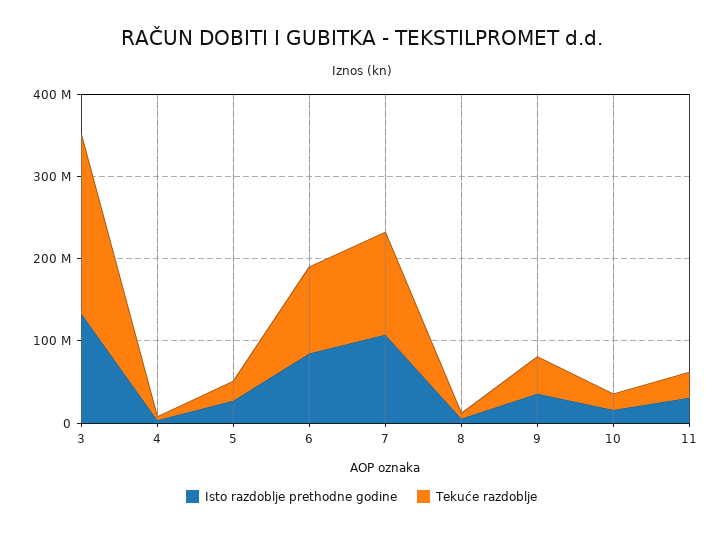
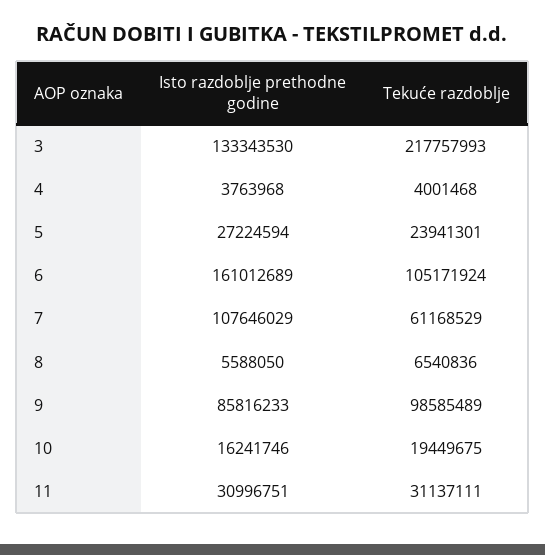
  {
    "Isto razdoblje prethodne godine": {
      "3": 133343530,
      "4": 3763968,
      "5": 27224594,
-     "6": 80000000,
+     "6": 161012689,
      "7": 107646029,
      "8": 5588050,
-     "9": 40000000,
+     "9": 85816233,
      "10": 16241746,
      "11": 30996751
    },
    "Tekuće razdoblje": {
      "3": 217757993,
      "4": 4001468,
      "5": 23941301,
      "6": 105171924,
-     "7": 120000000,
+     "7": 61168529,
      "8": 6540836,
-     "9": 40000000,
+     "9": 98585489,
      "10": 19449675,
      "11": 31137111
    }
  }

